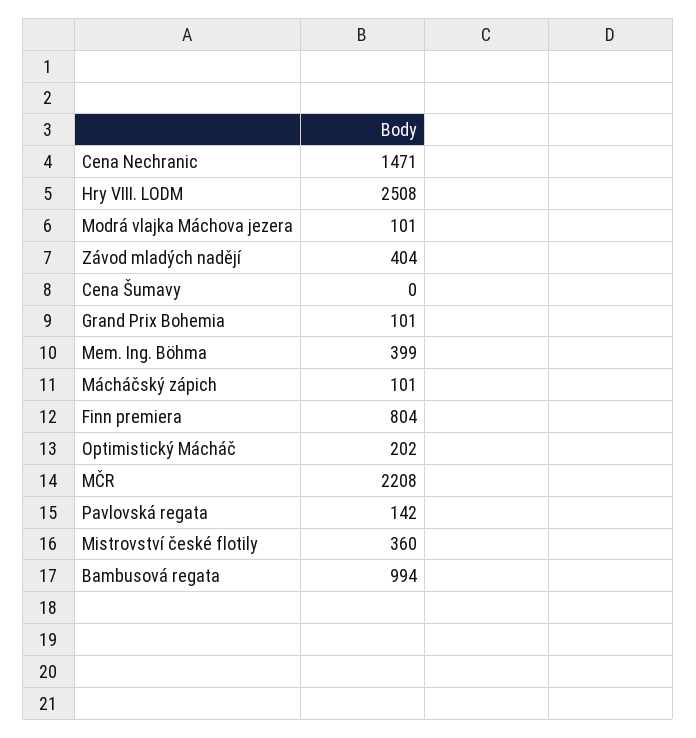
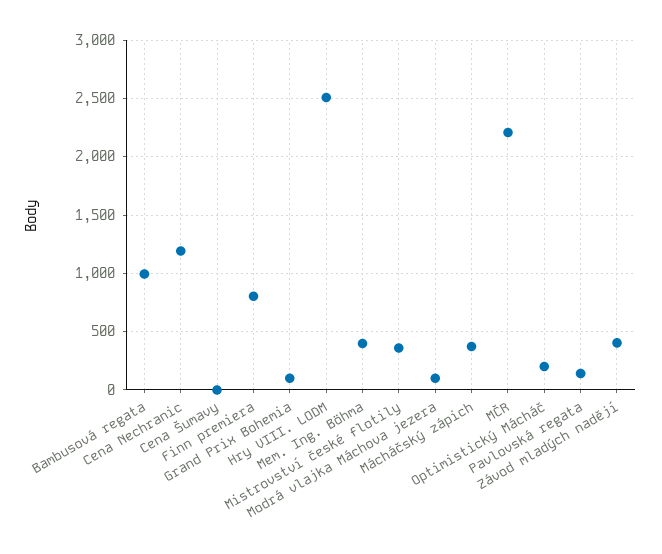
  {
-   "Cena Nechranic": 1471,
+   "Cena Nechranic": 1200,
    "Hry VIII. LODM": 2508,
    "Modrá vlajka Máchova jezera": 101,
    "Závod mladých nadějí": 404,
    "Cena Šumavy": 0,
    "Grand Prix Bohemia": 101,
    "Mem. Ing. Böhma": 399,
-   "Mácháčský zápich": 101,
+   "Mácháčský zápich": 400,
    "Finn premiera": 804,
    "Optimistický Mácháč": 202,
    "MČR": 2208,
    "Pavlovská regata": 142,
    "Mistrovství české flotily": 360,
    "Bambusová regata": 994
  }

